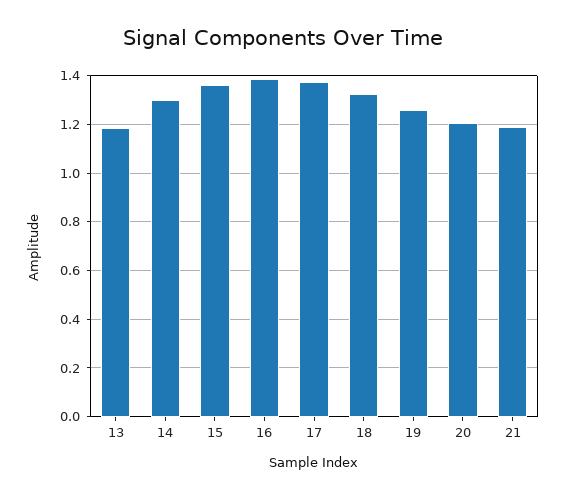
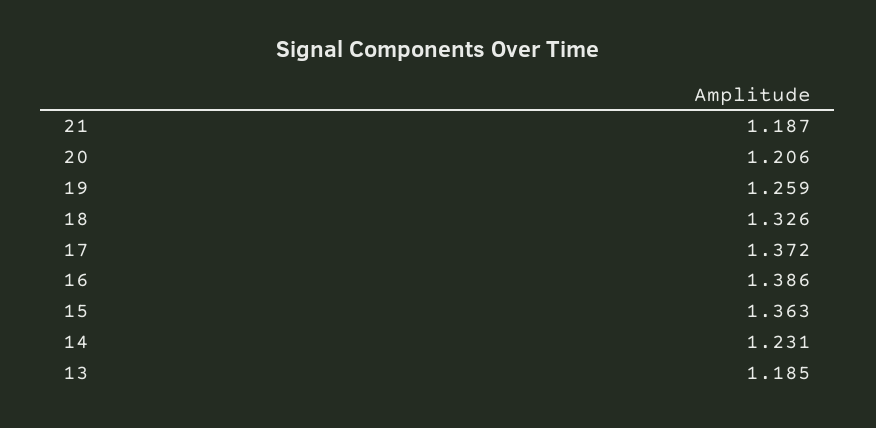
  {
    "13": 1.185,
-   "14": 1.3,
+   "14": 1.231,
    "15": 1.363,
    "16": 1.386,
    "17": 1.372,
    "18": 1.326,
    "19": 1.259,
    "20": 1.206,
    "21": 1.187
  }

